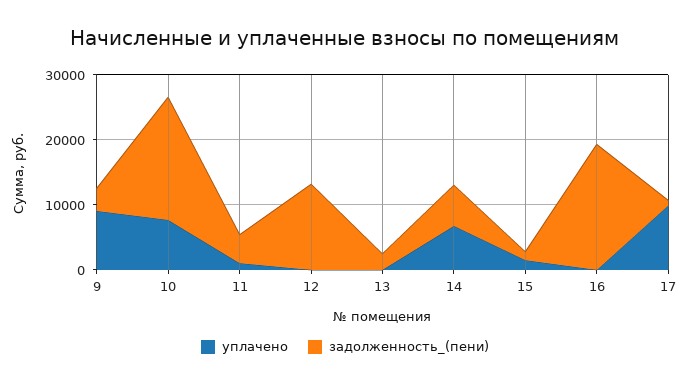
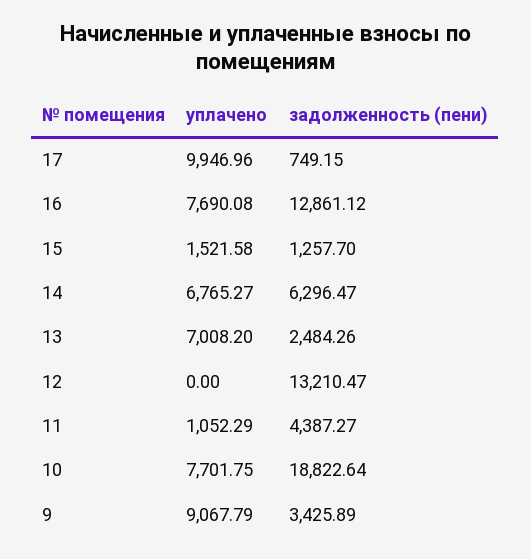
  {
    "уплачено": {
      "9": 9067.79,
      "10": 7701.75,
      "11": 1052.29,
      "12": 0,
-     "13": 0,
+     "13": 7008.2,
      "14": 6765.27,
      "15": 1521.58,
-     "16": 0,
+     "16": 7690.08,
      "17": 9946.96
    },
    "задолженность_(пени)": {
      "9": 3425.89,
      "10": 18822.64,
      "11": 4387.27,
      "12": 13210.47,
      "13": 2484.26,
      "14": 6296.47,
      "15": 1257.7,
-     "16": 20000,
+     "16": 12861.12,
      "17": 749.15
    }
  }

